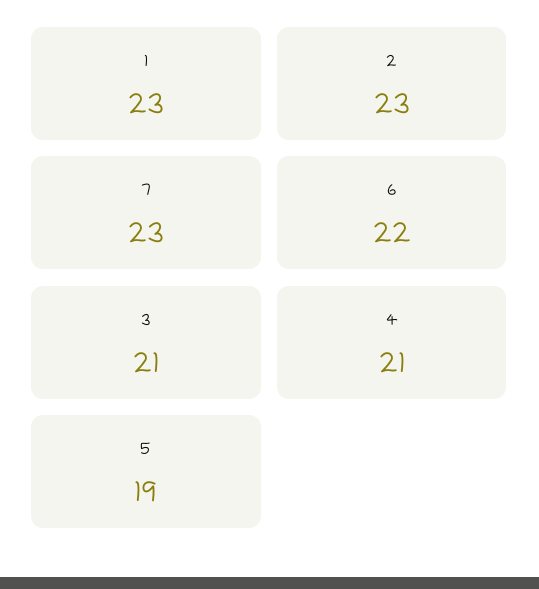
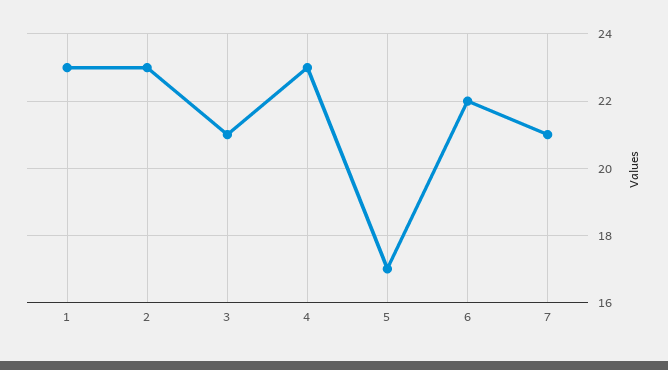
  {
    "1": 23,
    "2": 23,
-   "7": 23,
+   "7": 21,
    "6": 22,
    "3": 21,
-   "4": 21,
+   "4": 23,
-   "5": 19
+   "5": 17
  }

